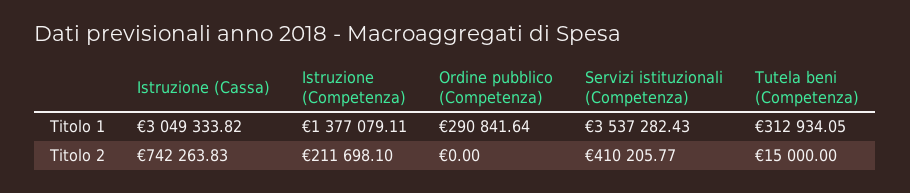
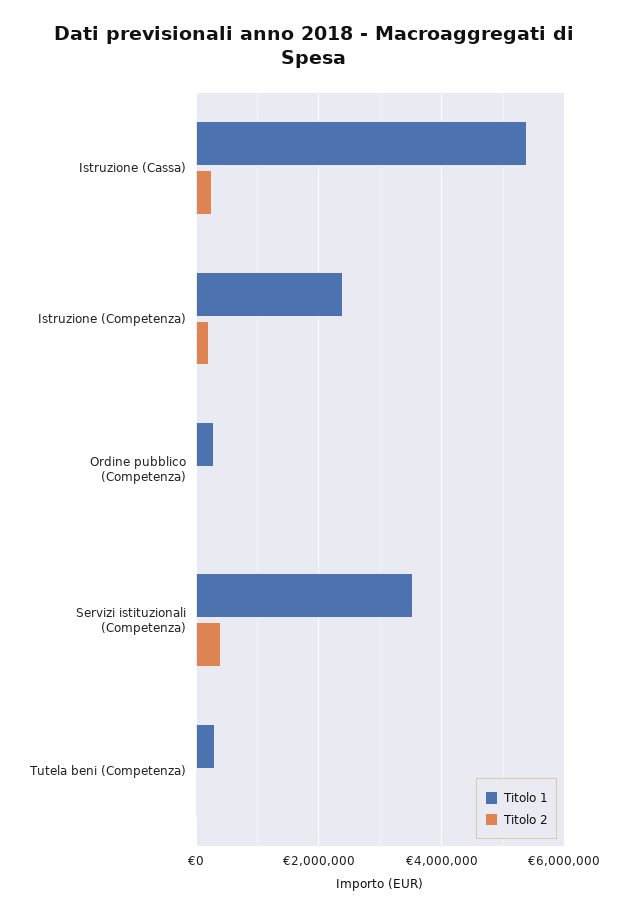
  {
    "Titolo 1": {
-     "Istruzione (Cassa)": 3049333.82,
+     "Istruzione (Cassa)": 5400000,
-     "Istruzione (Competenza)": 1377079.11,
+     "Istruzione (Competenza)": 2400000,
      "Ordine pubblico (Competenza)": 290841.64,
      "Servizi istituzionali (Competenza)": 3537282.43,
      "Tutela beni (Competenza)": 312934.05
    },
    "Titolo 2": {
-     "Istruzione (Cassa)": 742263.83,
+     "Istruzione (Cassa)": 200000,
      "Istruzione (Competenza)": 211698.1,
      "Ordine pubblico (Competenza)": 0,
      "Servizi istituzionali (Competenza)": 410205.77,
      "Tutela beni (Competenza)": 15000
    }
  }

